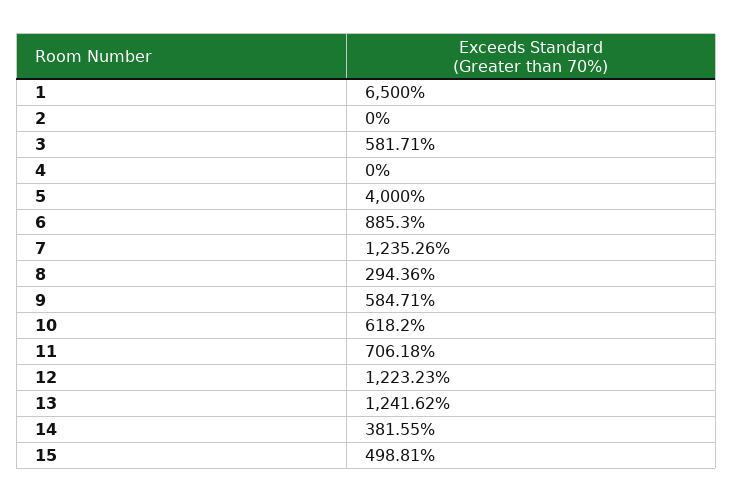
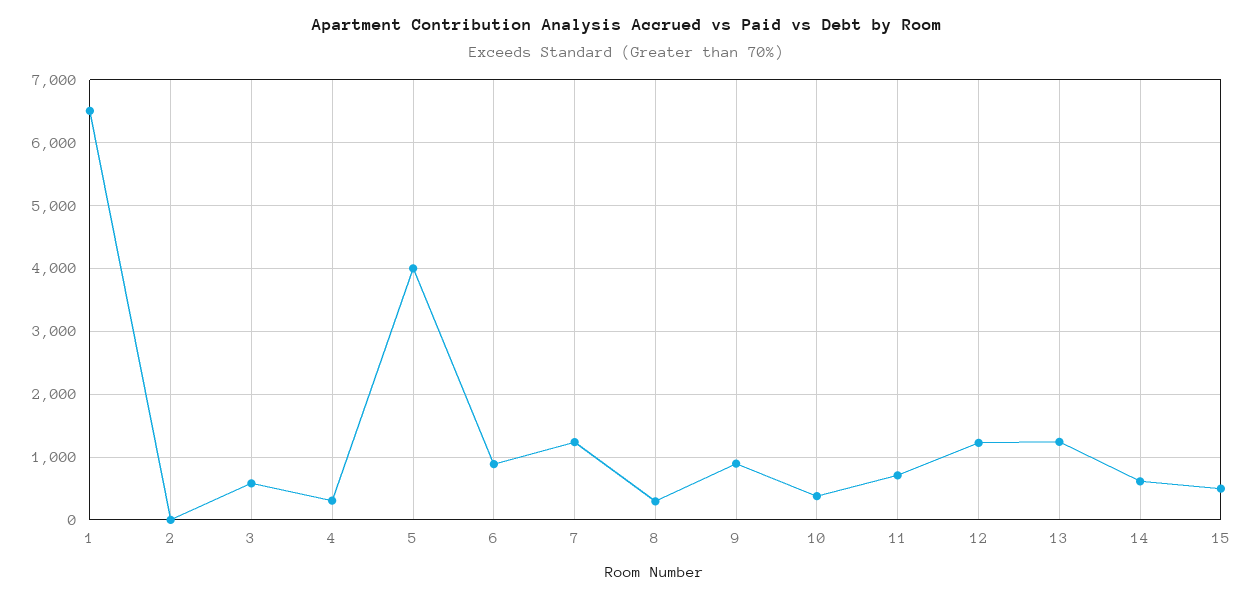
  {
    "1": 6500,
    "2": 0,
    "3": 581.71,
-   "4": 0,
+   "4": 300,
    "5": 4000,
    "6": 885.3,
    "7": 1235.26,
    "8": 294.36,
-   "9": 584.71,
+   "9": 900,
-   "10": 618.2,
+   "10": 400,
    "11": 706.18,
    "12": 1223.23,
    "13": 1241.62,
-   "14": 381.55,
+   "14": 600,
    "15": 498.81
  }

